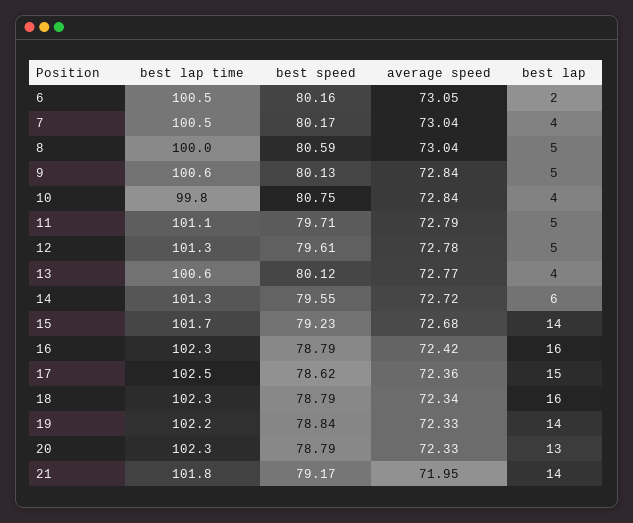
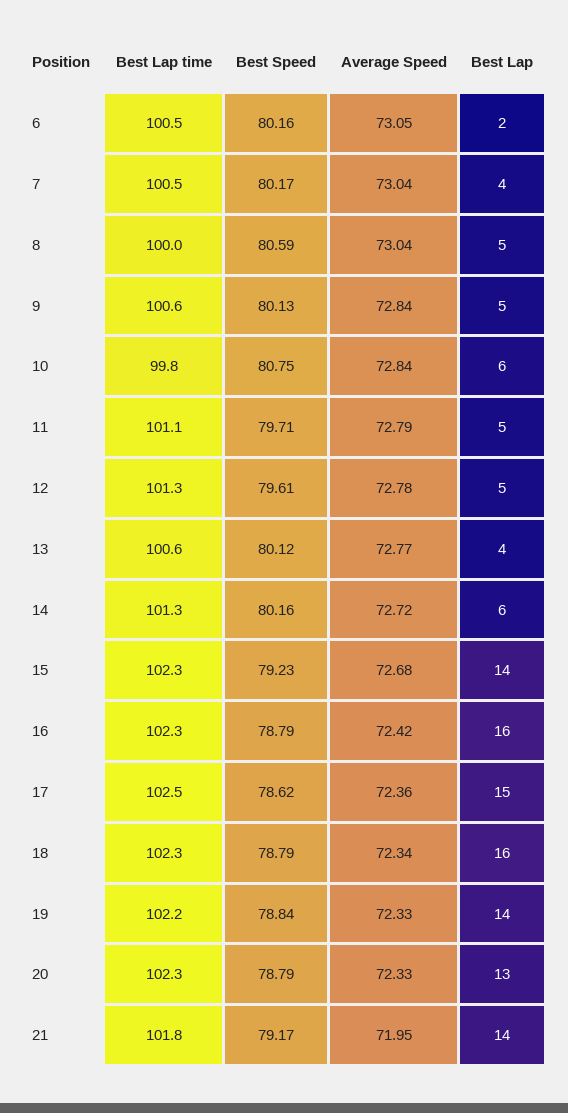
  {
    "best lap time": {
      "6": 100.5,
      "7": 100.5,
      "8": 100,
      "9": 100.6,
      "10": 99.8,
      "11": 101.1,
      "12": 101.3,
      "13": 100.6,
      "14": 101.3,
-     "15": 101.7,
+     "15": 102.3,
      "16": 102.3,
      "17": 102.5,
      "18": 102.3,
      "19": 102.2,
      "20": 102.3,
      "21": 101.8
    },
    "best speed": {
      "6": 80.16,
      "7": 80.17,
      "8": 80.59,
      "9": 80.13,
      "10": 80.75,
      "11": 79.71,
      "12": 79.61,
      "13": 80.12,
-     "14": 79.55,
+     "14": 80.16,
      "15": 79.23,
      "16": 78.79,
      "17": 78.62,
      "18": 78.79,
      "19": 78.84,
      "20": 78.79,
      "21": 79.17
    },
    "average speed": {
      "6": 73.05,
      "7": 73.04,
      "8": 73.04,
      "9": 72.84,
      "10": 72.84,
      "11": 72.79,
      "12": 72.78,
      "13": 72.77,
      "14": 72.72,
      "15": 72.68,
      "16": 72.42,
      "17": 72.36,
      "18": 72.34,
      "19": 72.33,
      "20": 72.33,
      "21": 71.95
    },
    "best lap": {
      "6": 2,
      "7": 4,
      "8": 5,
      "9": 5,
-     "10": 4,
+     "10": 6,
      "11": 5,
      "12": 5,
      "13": 4,
      "14": 6,
      "15": 14,
      "16": 16,
      "17": 15,
      "18": 16,
      "19": 14,
      "20": 13,
      "21": 14
    }
  }

